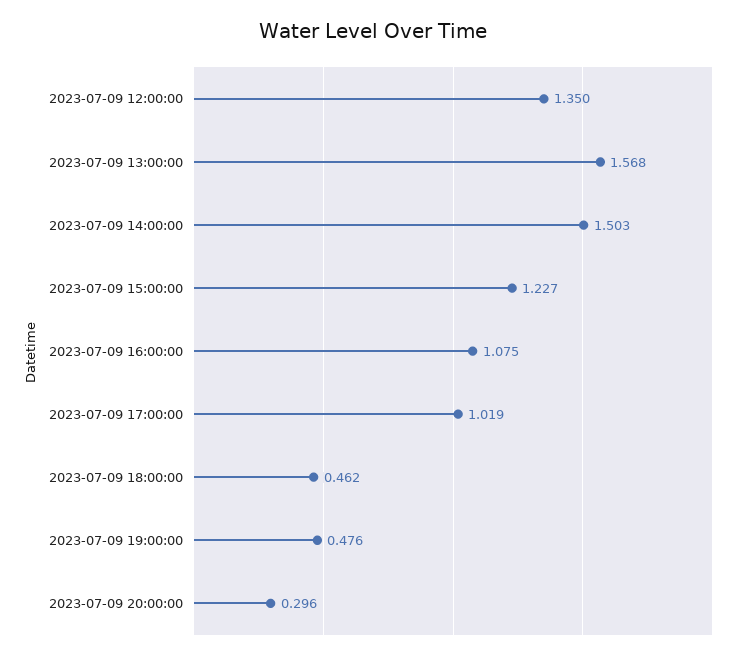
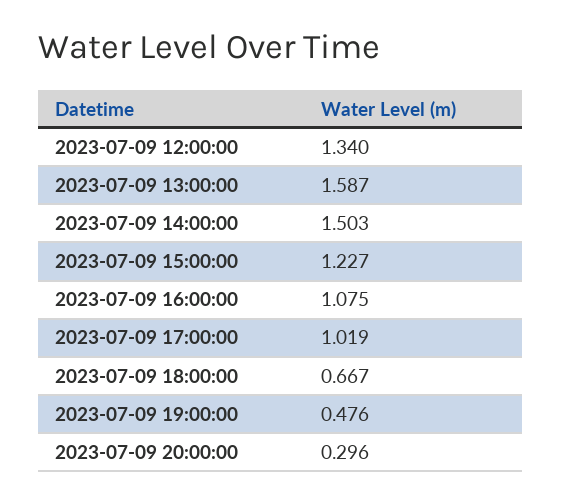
  {
-   "2023-07-09 12:00:00": 1.35,
+   "2023-07-09 12:00:00": 1.34,
-   "2023-07-09 13:00:00": 1.568,
+   "2023-07-09 13:00:00": 1.587,
    "2023-07-09 14:00:00": 1.503,
    "2023-07-09 15:00:00": 1.227,
    "2023-07-09 16:00:00": 1.075,
    "2023-07-09 17:00:00": 1.019,
-   "2023-07-09 18:00:00": 0.462,
+   "2023-07-09 18:00:00": 0.667,
    "2023-07-09 19:00:00": 0.476,
    "2023-07-09 20:00:00": 0.296
  }

